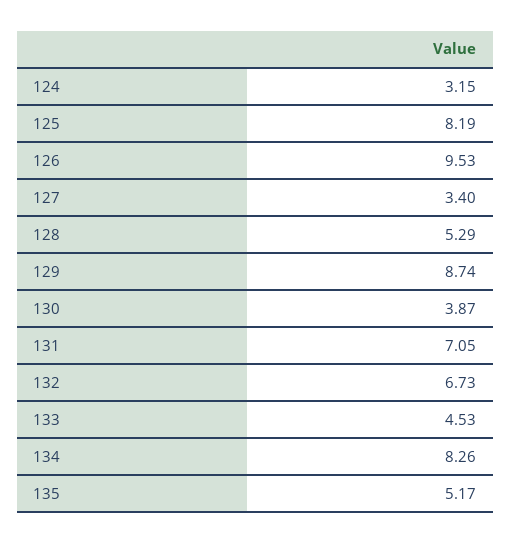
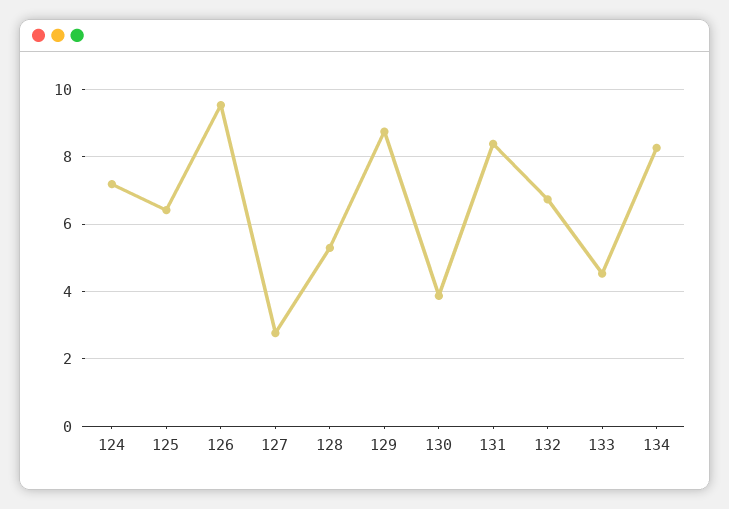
  {
-   "124": 3.15,
+   "124": 7.2,
-   "125": 8.19,
+   "125": 6.4,
    "126": 9.53,
-   "127": 3.4,
+   "127": 2.8,
    "128": 5.29,
    "129": 8.74,
    "130": 3.87,
-   "131": 7.05,
+   "131": 8.4,
    "132": 6.73,
    "133": 4.53,
-   "134": 8.26,
+   "134": 8.26
-   "135": 5.17
  }

